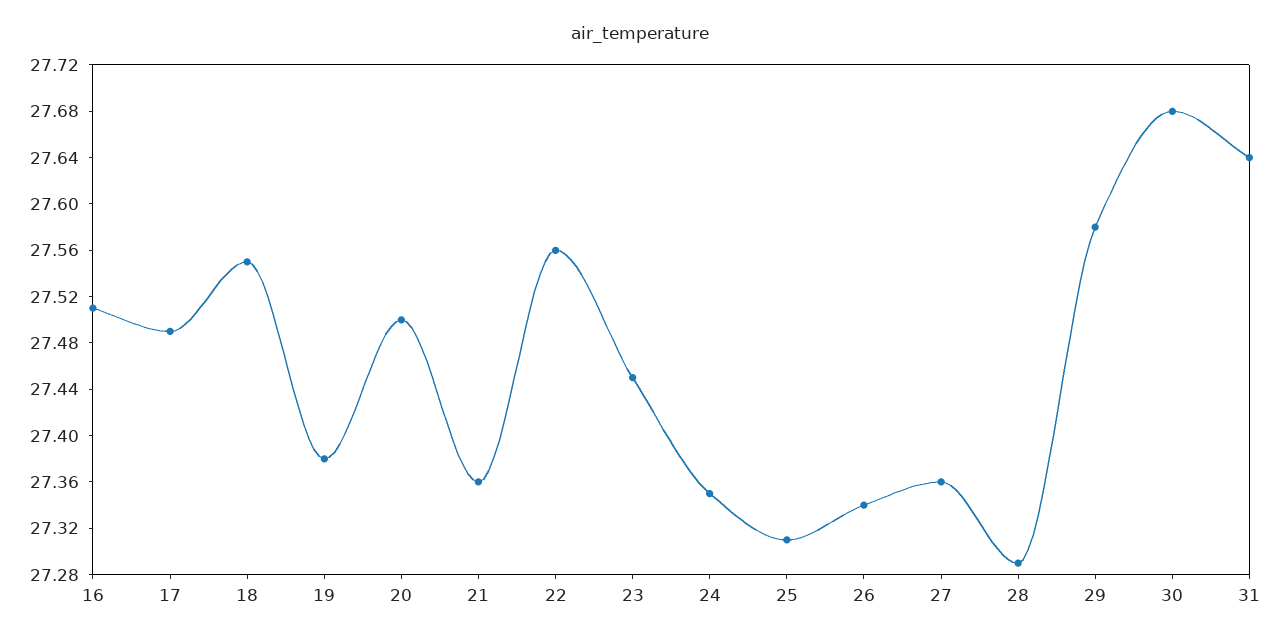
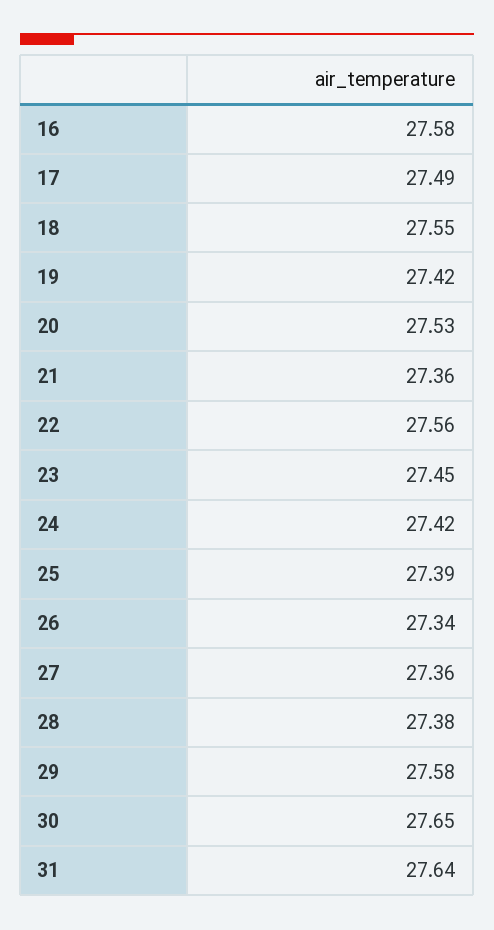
  {
-   "16": 27.51,
+   "16": 27.58,
    "17": 27.49,
    "18": 27.55,
-   "19": 27.38,
+   "19": 27.42,
-   "20": 27.5,
+   "20": 27.53,
    "21": 27.36,
    "22": 27.56,
    "23": 27.45,
-   "24": 27.35,
+   "24": 27.42,
-   "25": 27.31,
+   "25": 27.39,
    "26": 27.34,
    "27": 27.36,
-   "28": 27.29,
+   "28": 27.38,
    "29": 27.58,
-   "30": 27.68,
+   "30": 27.65,
    "31": 27.64
  }

